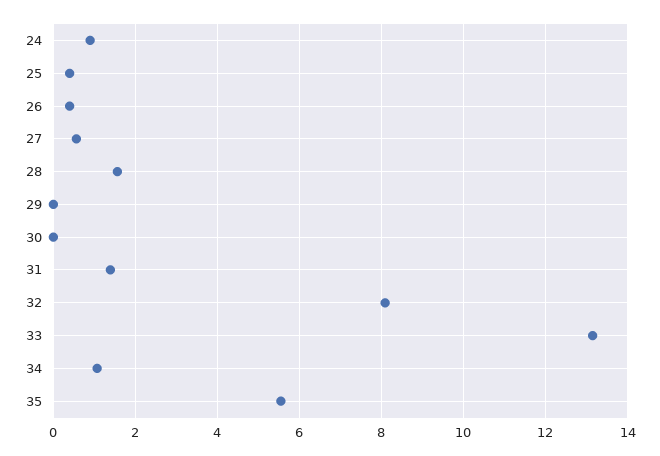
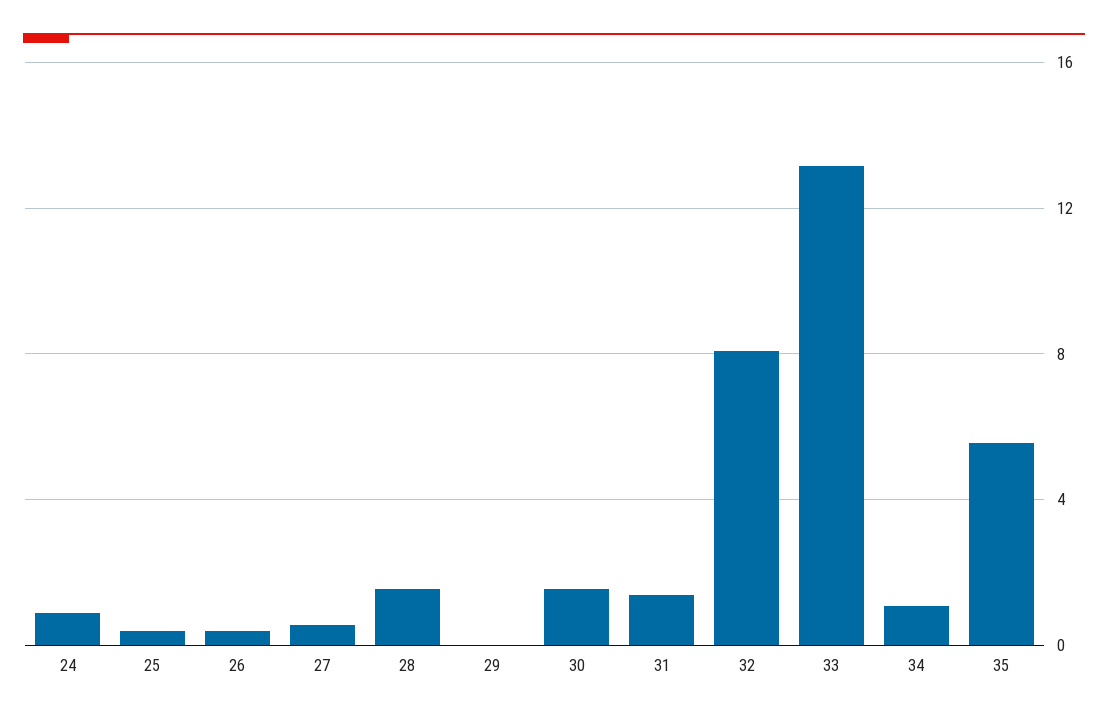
  {
    "24": 1,
    "25": 0.4,
    "26": 0.4,
    "27": 0.6,
    "28": 1.6,
    "29": 0,
-   "30": 0,
+   "30": 1.5,
    "31": 1.4,
    "32": 8,
    "33": 13.2,
    "34": 1,
    "35": 5.6
  }

